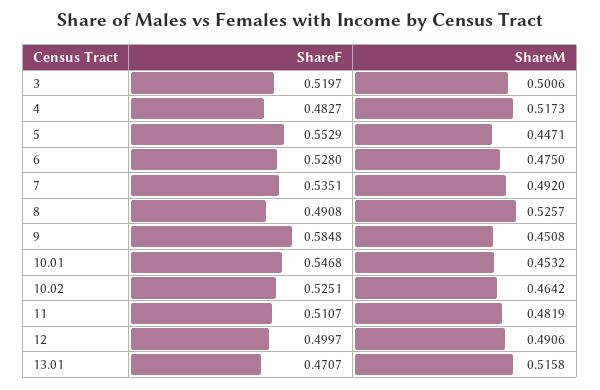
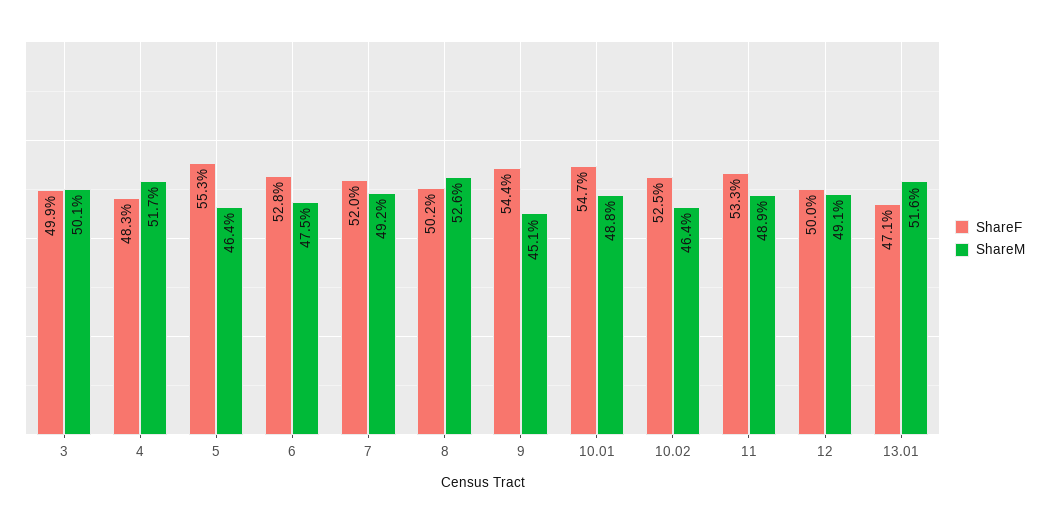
  {
    "ShareF": {
-     "3": 0.5197,
+     "3": 0.499,
      "4": 0.4827,
      "5": 0.5529,
      "6": 0.528,
-     "7": 0.5351,
+     "7": 0.52,
-     "8": 0.4908,
+     "8": 0.502,
-     "9": 0.5848,
+     "9": 0.544,
      "10.01": 0.5468,
      "10.02": 0.5251,
-     "11": 0.5107,
+     "11": 0.533,
      "12": 0.4997,
      "13.01": 0.4707
    },
    "ShareM": {
      "3": 0.5006,
      "4": 0.5173,
-     "5": 0.4471,
+     "5": 0.464,
      "6": 0.475,
      "7": 0.492,
      "8": 0.5257,
      "9": 0.4508,
-     "10.01": 0.4532,
+     "10.01": 0.488,
      "10.02": 0.4642,
-     "11": 0.4819,
+     "11": 0.489,
      "12": 0.4906,
      "13.01": 0.5158
    }
  }

